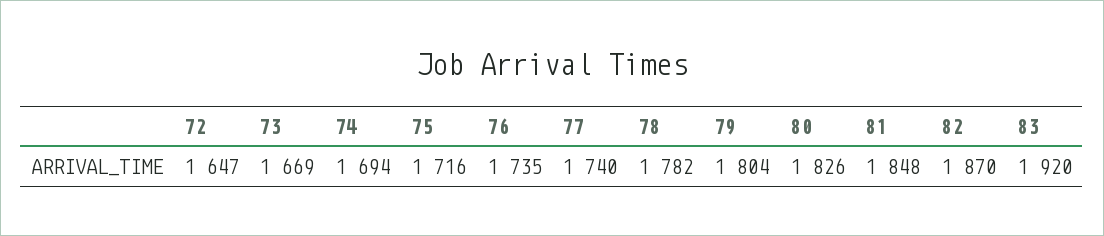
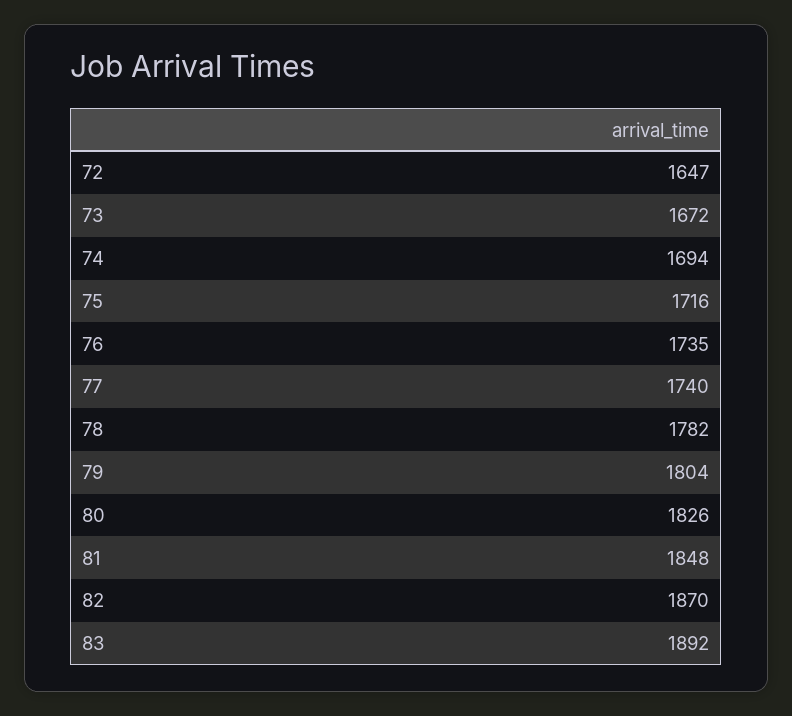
  {
    "72": 1647,
-   "73": 1669,
+   "73": 1672,
    "74": 1694,
    "75": 1716,
    "76": 1735,
    "77": 1740,
    "78": 1782,
    "79": 1804,
    "80": 1826,
    "81": 1848,
    "82": 1870,
-   "83": 1920
+   "83": 1892
  }

